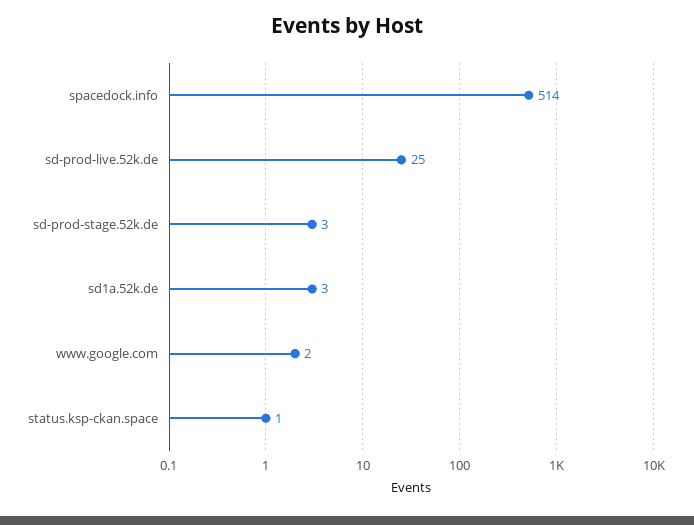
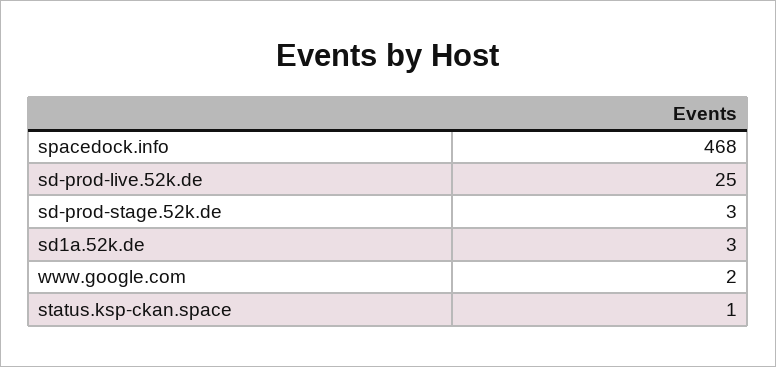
  {
-   "spacedock.info": 514,
+   "spacedock.info": 468,
    "sd-prod-live.52k.de": 25,
    "sd-prod-stage.52k.de": 3,
    "sd1a.52k.de": 3,
    "www.google.com": 2,
    "status.ksp-ckan.space": 1
  }

